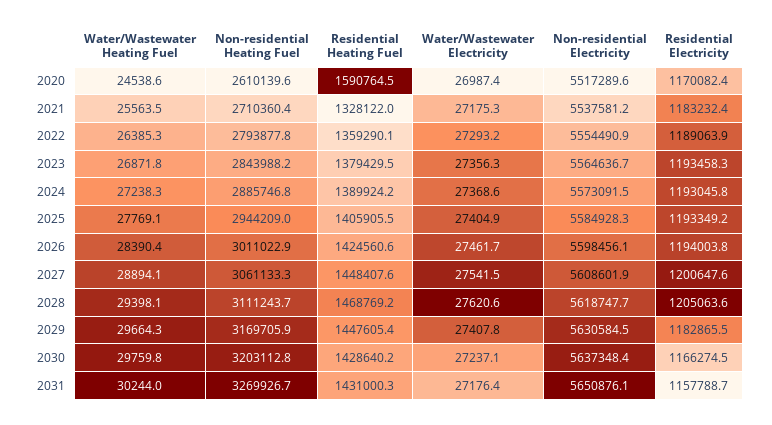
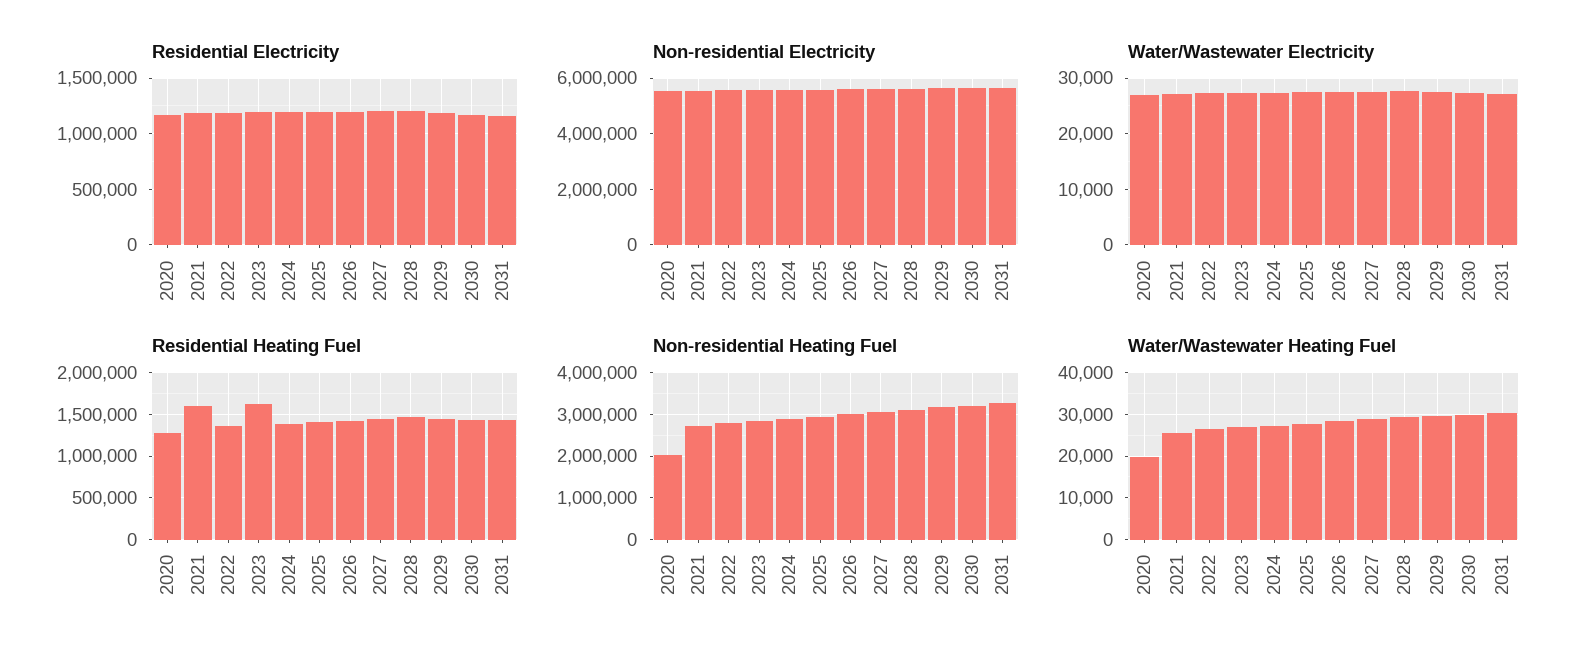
  {
    "Water/Wastewater Heating Fuel": {
-     "2020": 24538.6,
+     "2020": 20000,
      "2021": 25563.5,
      "2022": 26385.3,
      "2023": 26871.8,
      "2024": 27238.3,
      "2025": 27769.1,
      "2026": 28390.4,
      "2027": 28894.1,
      "2028": 29398.1,
      "2029": 29664.3,
      "2030": 29759.8,
      "2031": 30244
    },
    "Non-residential Heating Fuel": {
-     "2020": 2610139.6,
+     "2020": 2000000,
      "2021": 2710360.4,
      "2022": 2793877.8,
      "2023": 2843988.2,
      "2024": 2885746.8,
      "2025": 2944209,
      "2026": 3011022.9,
      "2027": 3061133.3,
      "2028": 3111243.7,
      "2029": 3169705.9,
      "2030": 3203112.8,
      "2031": 3269926.7
    },
    "Residential Heating Fuel": {
-     "2020": 1590764.5,
+     "2020": 1300000,
-     "2021": 1328122,
+     "2021": 1600000,
      "2022": 1359290.1,
-     "2023": 1379429.5,
+     "2023": 1600000,
      "2024": 1389924.2,
      "2025": 1405905.5,
      "2026": 1424560.6,
      "2027": 1448407.6,
      "2028": 1468769.2,
      "2029": 1447605.4,
      "2030": 1428640.2,
      "2031": 1431000.3
    },
    "Water/Wastewater Electricity": {
      "2020": 26987.4,
      "2021": 27175.3,
      "2022": 27293.2,
      "2023": 27356.3,
      "2024": 27368.6,
      "2025": 27404.9,
      "2026": 27461.7,
      "2027": 27541.5,
      "2028": 27620.6,
      "2029": 27407.8,
      "2030": 27237.1,
      "2031": 27176.4
    },
    "Non-residential Electricity": {
      "2020": 5517289.6,
      "2021": 5537581.2,
      "2022": 5554490.9,
      "2023": 5564636.7,
      "2024": 5573091.5,
      "2025": 5584928.3,
      "2026": 5598456.1,
      "2027": 5608601.9,
      "2028": 5618747.7,
      "2029": 5630584.5,
      "2030": 5637348.4,
      "2031": 5650876.1
    },
    "Residential Electricity": {
      "2020": 1170082.4,
      "2021": 1183232.4,
      "2022": 1189063.9,
      "2023": 1193458.3,
      "2024": 1193045.8,
      "2025": 1193349.2,
      "2026": 1194003.8,
      "2027": 1200647.6,
      "2028": 1205063.6,
      "2029": 1182865.5,
      "2030": 1166274.5,
      "2031": 1157788.7
    }
  }

